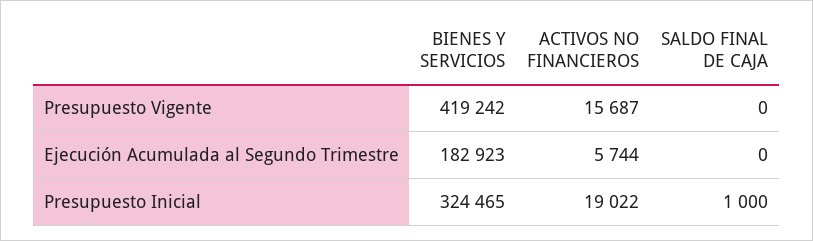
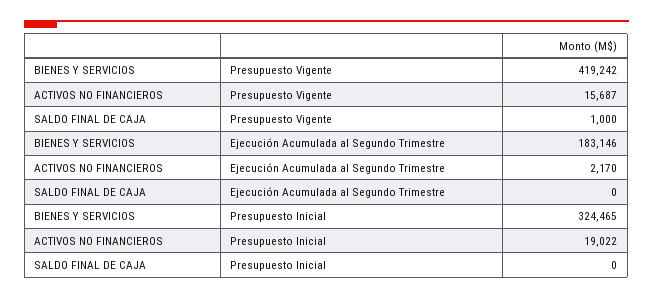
  {
    "BIENES Y SERVICIOS": {
      "Presupuesto Vigente": 419242,
-     "Ejecución Acumulada al Segundo Trimestre": 182923,
+     "Ejecución Acumulada al Segundo Trimestre": 183146,
      "Presupuesto Inicial": 324465
    },
    "ACTIVOS NO FINANCIEROS": {
      "Presupuesto Vigente": 15687,
-     "Ejecución Acumulada al Segundo Trimestre": 5744,
+     "Ejecución Acumulada al Segundo Trimestre": 2170,
      "Presupuesto Inicial": 19022
    },
    "SALDO FINAL DE CAJA": {
-     "Presupuesto Vigente": 0,
+     "Presupuesto Vigente": 1000,
      "Ejecución Acumulada al Segundo Trimestre": 0,
-     "Presupuesto Inicial": 1000
+     "Presupuesto Inicial": 0
    }
  }

